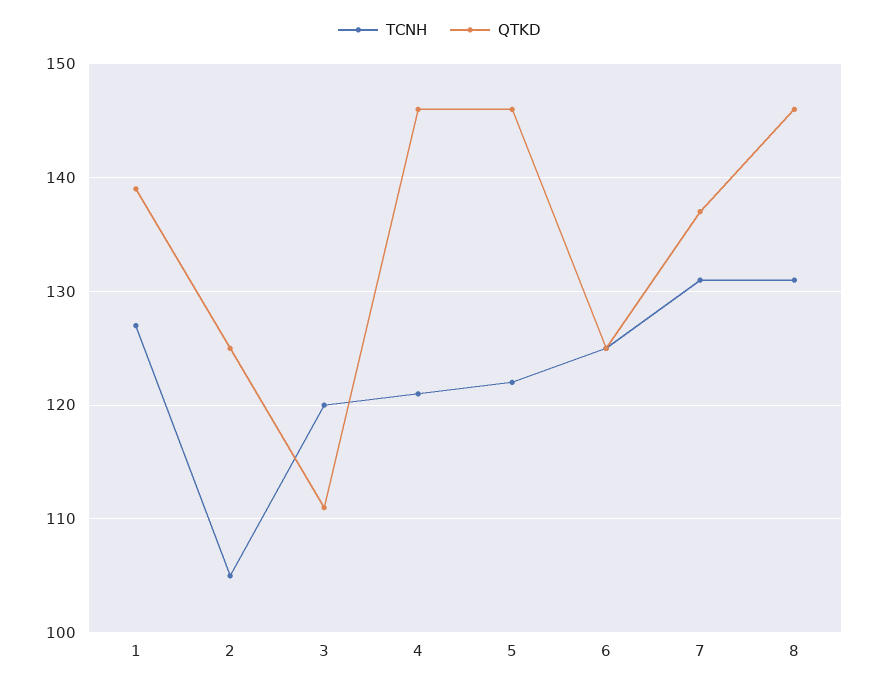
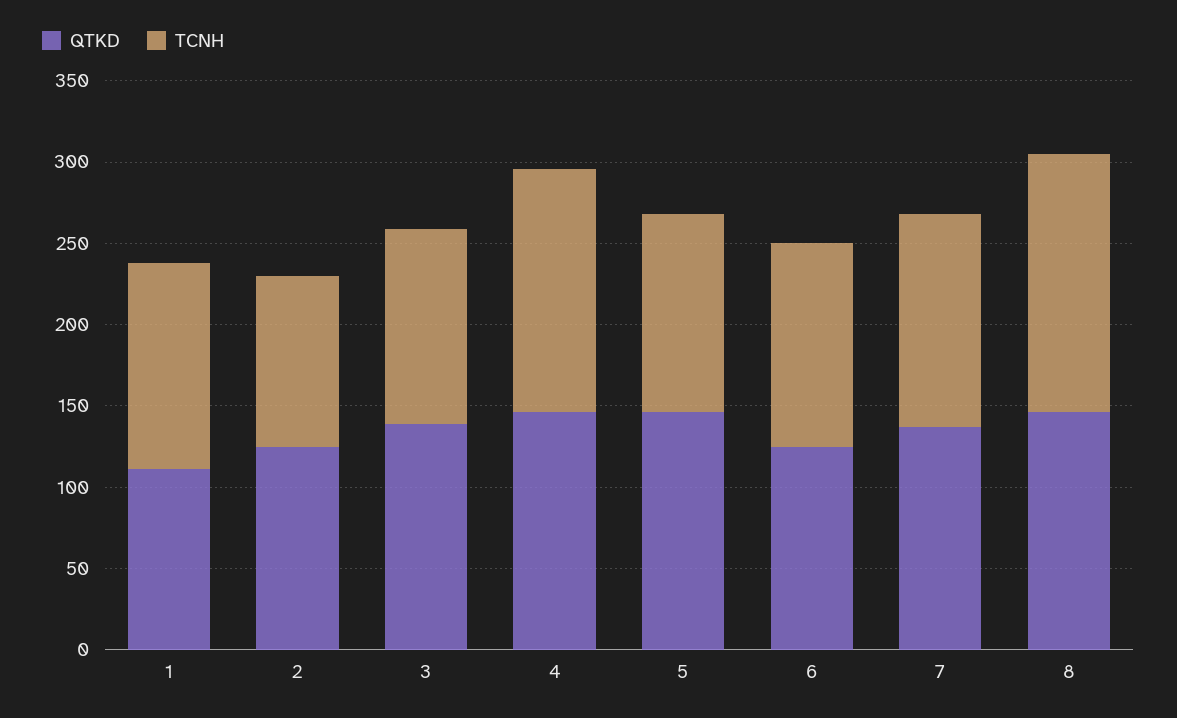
  {
    "TCNH": {
      "1": 127,
      "2": 105,
      "3": 120,
-     "4": 121,
+     "4": 150,
      "5": 122,
      "6": 125,
      "7": 131,
-     "8": 131
+     "8": 160
    },
    "QTKD": {
-     "1": 139,
+     "1": 110,
      "2": 125,
-     "3": 111,
+     "3": 140,
      "4": 146,
      "5": 146,
      "6": 125,
      "7": 137,
      "8": 146
    }
  }

